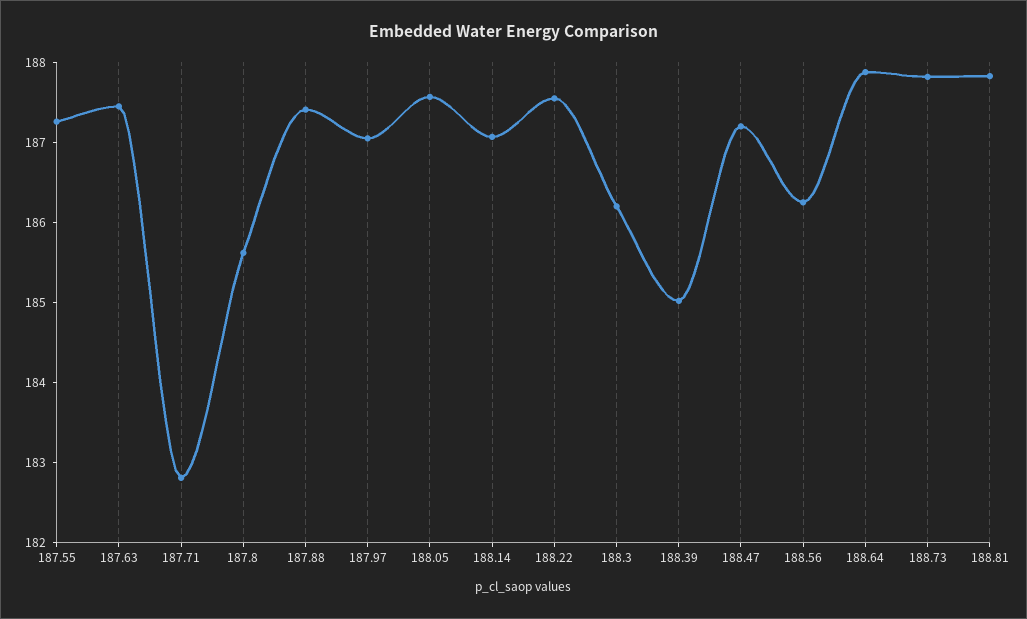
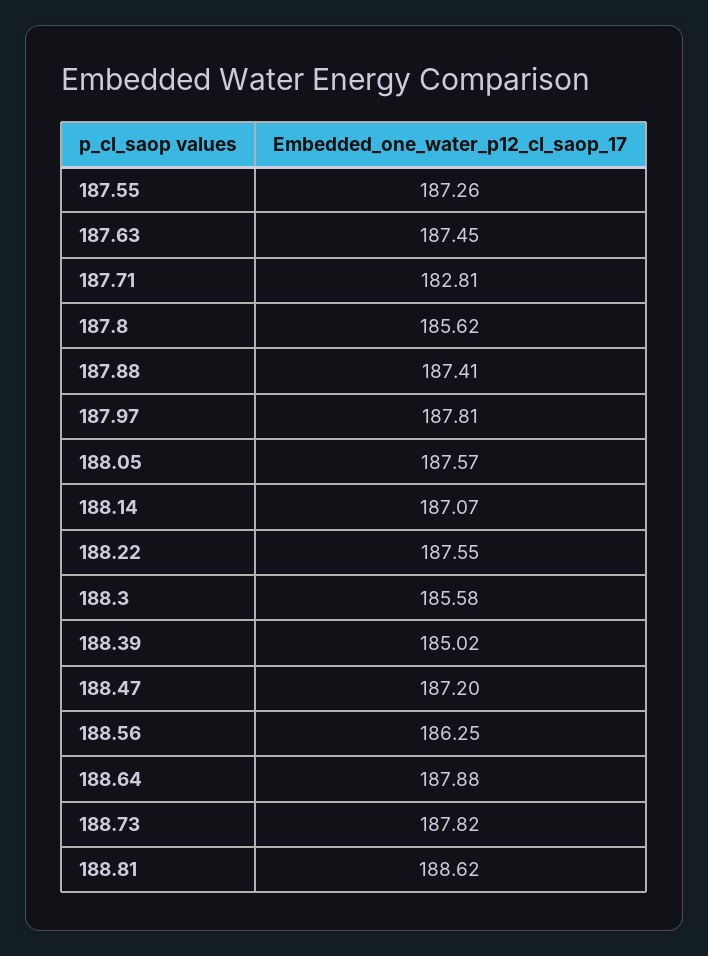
  {
    "187.55": 187.26,
    "187.63": 187.45,
    "187.71": 182.81,
    "187.8": 185.62,
    "187.88": 187.41,
-   "187.97": 187,
+   "187.97": 187.81,
    "188.05": 187.57,
    "188.14": 187.07,
    "188.22": 187.55,
-   "188.3": 186.2,
+   "188.3": 185.58,
    "188.39": 185.02,
    "188.47": 187.2,
    "188.56": 186.25,
    "188.64": 187.88,
    "188.73": 187.82,
-   "188.81": 187.8
+   "188.81": 188.62
  }

